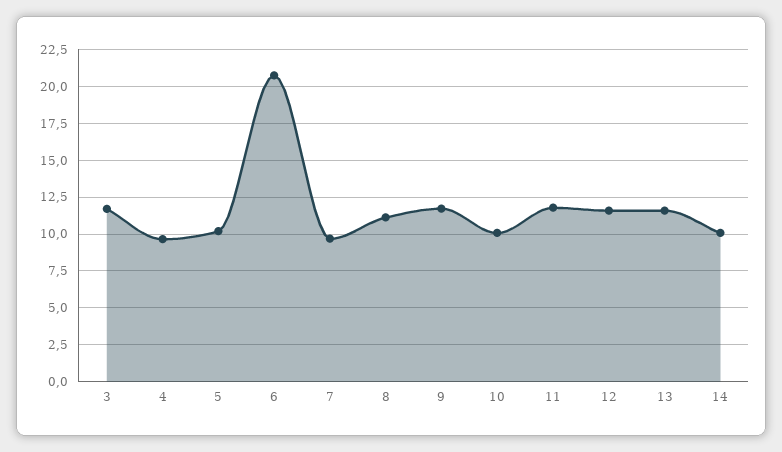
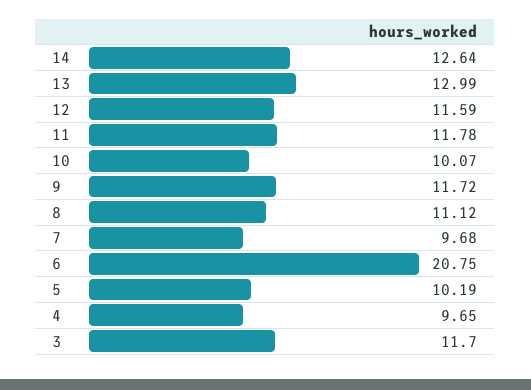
  {
    "3": 11.7,
    "4": 9.65,
    "5": 10.19,
    "6": 20.75,
    "7": 9.68,
    "8": 11.12,
    "9": 11.72,
    "10": 10.07,
    "11": 11.78,
    "12": 11.59,
-   "13": 11.5,
+   "13": 12.99,
-   "14": 10
+   "14": 12.64
  }

